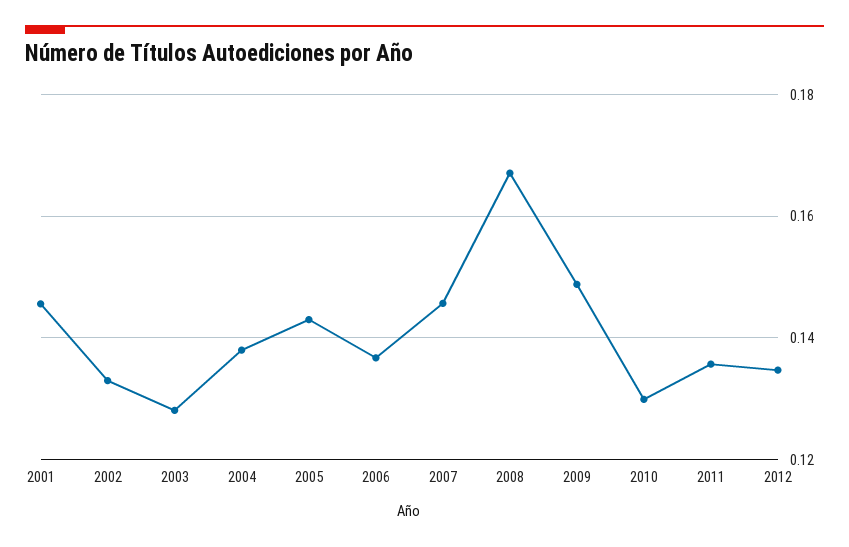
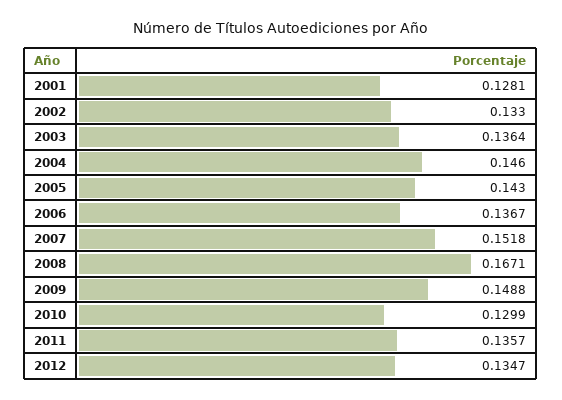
  {
-   "2001": 0.146,
+   "2001": 0.1281,
    "2002": 0.133,
-   "2003": 0.128,
+   "2003": 0.1364,
-   "2004": 0.138,
+   "2004": 0.146,
    "2005": 0.143,
    "2006": 0.1367,
-   "2007": 0.146,
+   "2007": 0.1518,
    "2008": 0.1671,
    "2009": 0.1488,
    "2010": 0.1299,
    "2011": 0.1357,
    "2012": 0.1347
  }

